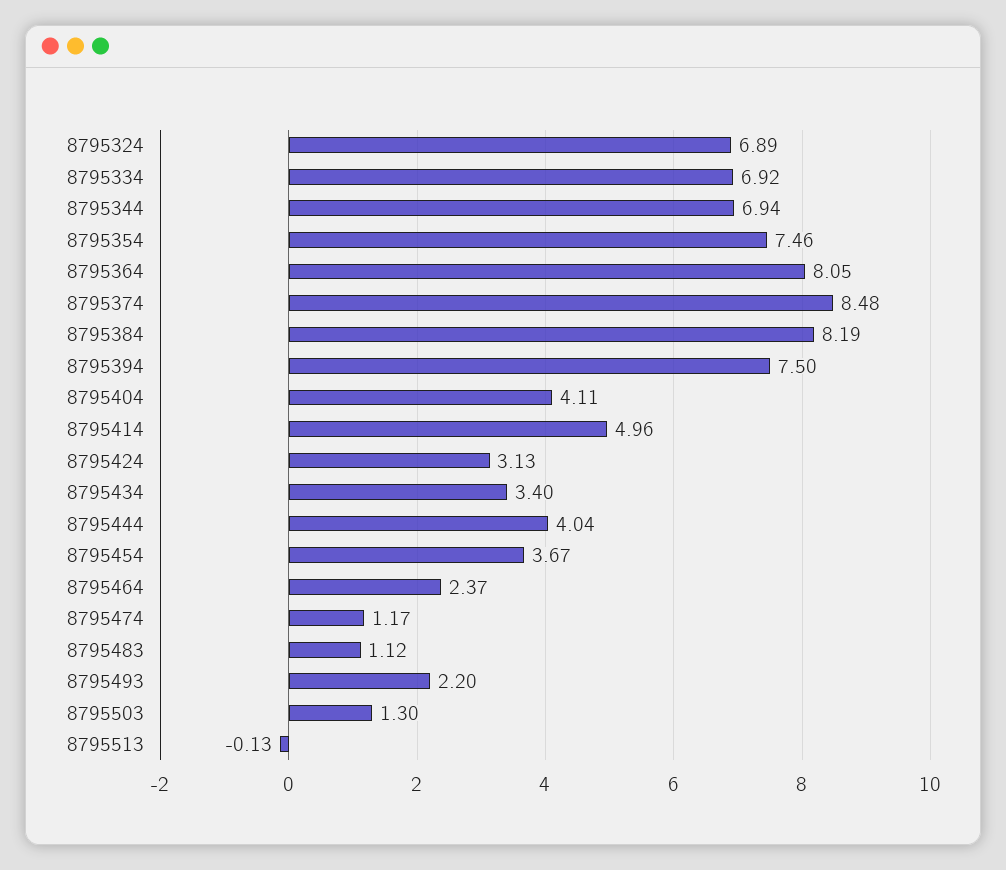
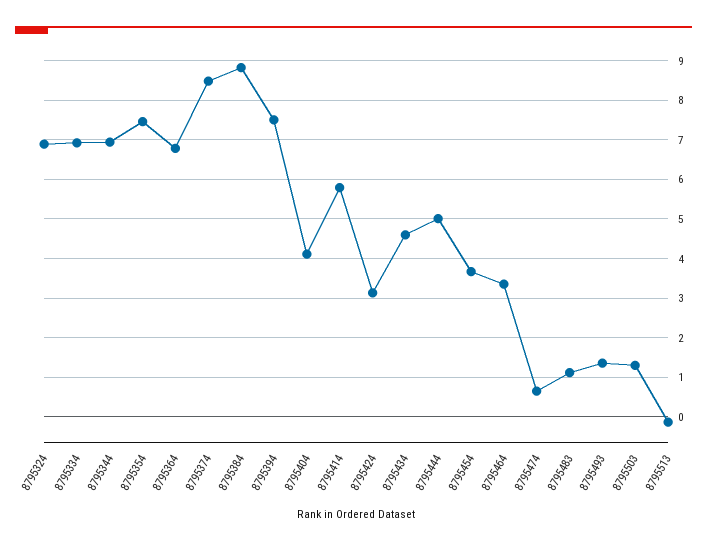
  {
    "8795324": 6.89,
    "8795334": 6.92,
    "8795344": 6.94,
    "8795354": 7.46,
-   "8795364": 8.05,
+   "8795364": 6.8,
    "8795374": 8.48,
-   "8795384": 8.19,
+   "8795384": 8.8,
    "8795394": 7.5,
    "8795404": 4.11,
-   "8795414": 4.96,
+   "8795414": 5.8,
    "8795424": 3.13,
-   "8795434": 3.4,
+   "8795434": 4.6,
-   "8795444": 4.04,
+   "8795444": 5,
    "8795454": 3.67,
-   "8795464": 2.37,
+   "8795464": 3.4,
-   "8795474": 1.17,
+   "8795474": 0.6,
    "8795483": 1.12,
-   "8795493": 2.2,
+   "8795493": 1.4,
    "8795503": 1.3,
    "8795513": -0.13
  }

